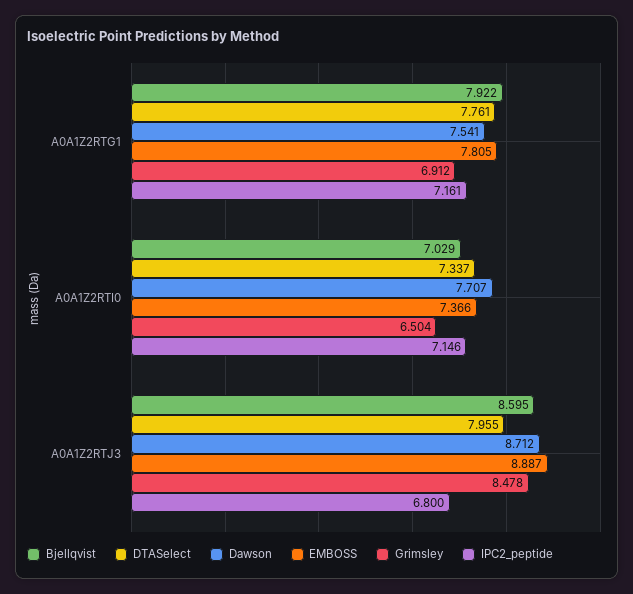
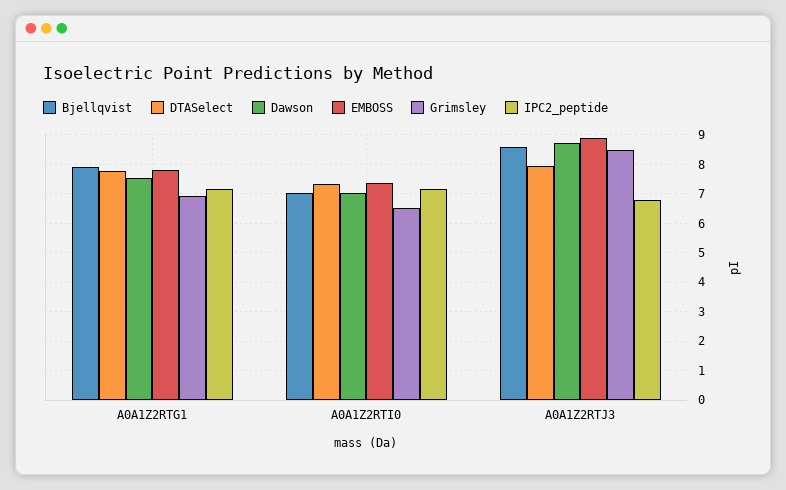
  {
    "Bjellqvist": {
      "A0A1Z2RTG1": 7.922,
      "A0A1Z2RTI0": 7.029,
      "A0A1Z2RTJ3": 8.595
    },
    "DTASelect": {
      "A0A1Z2RTG1": 7.761,
      "A0A1Z2RTI0": 7.337,
      "A0A1Z2RTJ3": 7.955
    },
    "Dawson": {
      "A0A1Z2RTG1": 7.541,
-     "A0A1Z2RTI0": 7.707,
+     "A0A1Z2RTI0": 7,
      "A0A1Z2RTJ3": 8.712
    },
    "EMBOSS": {
      "A0A1Z2RTG1": 7.805,
      "A0A1Z2RTI0": 7.366,
      "A0A1Z2RTJ3": 8.887
    },
    "Grimsley": {
      "A0A1Z2RTG1": 6.912,
      "A0A1Z2RTI0": 6.504,
      "A0A1Z2RTJ3": 8.478
    },
    "IPC2_peptide": {
      "A0A1Z2RTG1": 7.161,
      "A0A1Z2RTI0": 7.146,
      "A0A1Z2RTJ3": 6.8
    }
  }

